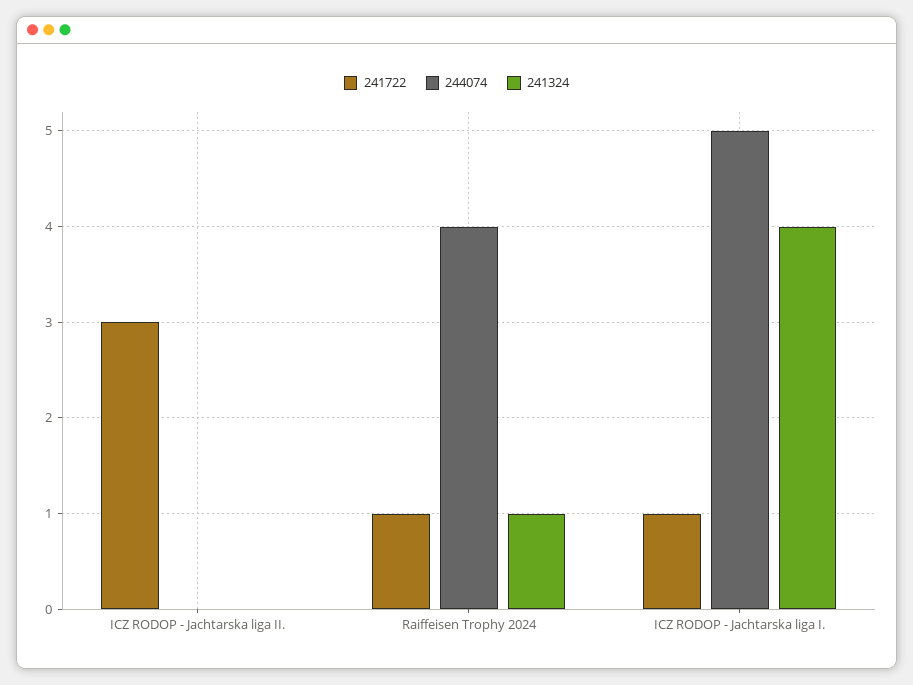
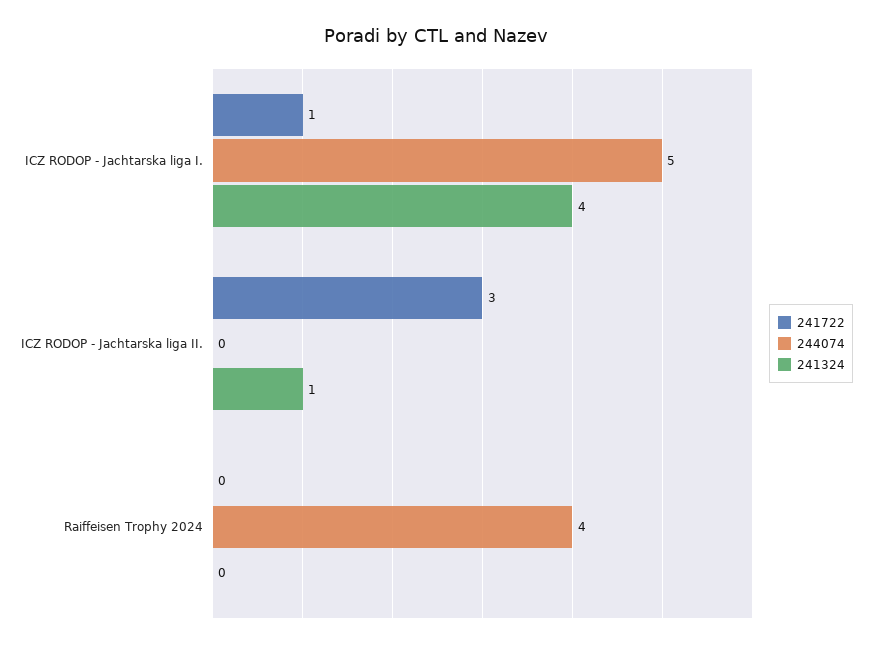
  {
    "241722": {
      "ICZ RODOP - Jachtarska liga II.": 3,
-     "Raiffeisen Trophy 2024": 1,
+     "Raiffeisen Trophy 2024": 0,
      "ICZ RODOP - Jachtarska liga I.": 1
    },
    "244074": {
      "ICZ RODOP - Jachtarska liga II.": 0,
      "Raiffeisen Trophy 2024": 4,
      "ICZ RODOP - Jachtarska liga I.": 5
    },
    "241324": {
-     "ICZ RODOP - Jachtarska liga II.": 0,
+     "ICZ RODOP - Jachtarska liga II.": 1,
-     "Raiffeisen Trophy 2024": 1,
+     "Raiffeisen Trophy 2024": 0,
      "ICZ RODOP - Jachtarska liga I.": 4
    }
  }

